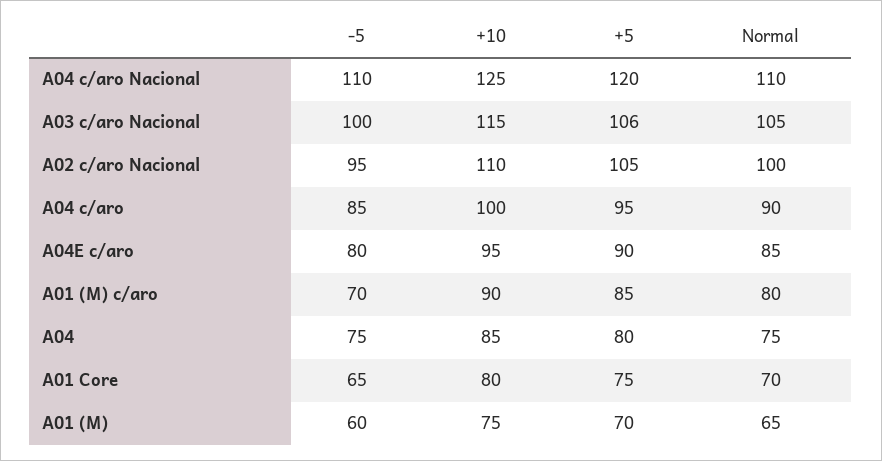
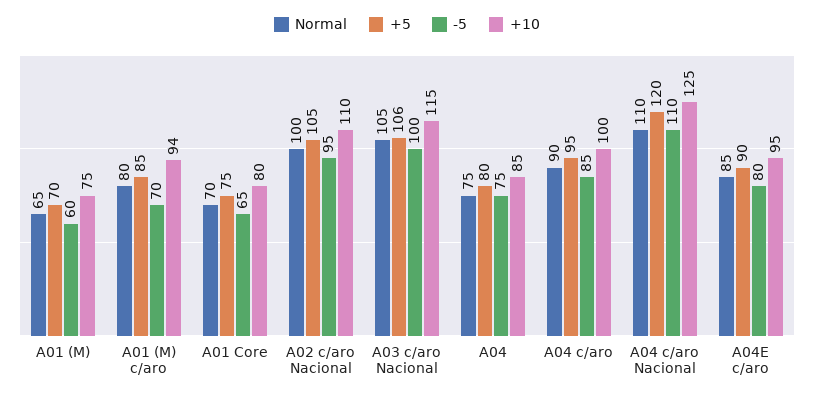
  {
    "-5": {
      "A04 c/aro Nacional": 110,
      "A03 c/aro Nacional": 100,
      "A02 c/aro Nacional": 95,
      "A04 c/aro": 85,
      "A04E c/aro": 80,
      "A01 (M) c/aro": 70,
      "A04": 75,
      "A01 Core": 65,
      "A01 (M)": 60
    },
    "+10": {
      "A04 c/aro Nacional": 125,
      "A03 c/aro Nacional": 115,
      "A02 c/aro Nacional": 110,
      "A04 c/aro": 100,
      "A04E c/aro": 95,
-     "A01 (M) c/aro": 90,
+     "A01 (M) c/aro": 94,
      "A04": 85,
      "A01 Core": 80,
      "A01 (M)": 75
    },
    "+5": {
      "A04 c/aro Nacional": 120,
      "A03 c/aro Nacional": 106,
      "A02 c/aro Nacional": 105,
      "A04 c/aro": 95,
      "A04E c/aro": 90,
      "A01 (M) c/aro": 85,
      "A04": 80,
      "A01 Core": 75,
      "A01 (M)": 70
    },
    "Normal": {
      "A04 c/aro Nacional": 110,
      "A03 c/aro Nacional": 105,
      "A02 c/aro Nacional": 100,
      "A04 c/aro": 90,
      "A04E c/aro": 85,
      "A01 (M) c/aro": 80,
      "A04": 75,
      "A01 Core": 70,
      "A01 (M)": 65
    }
  }

